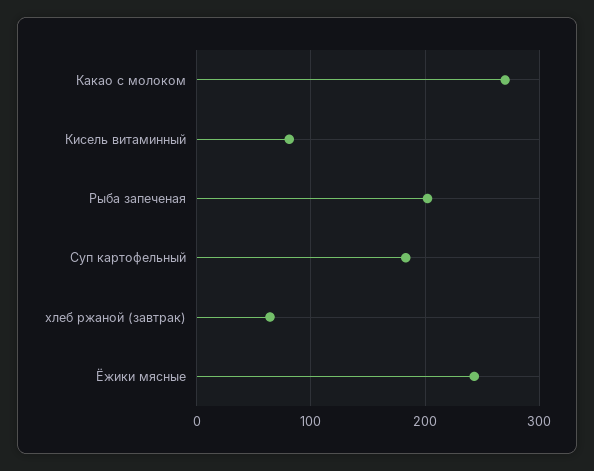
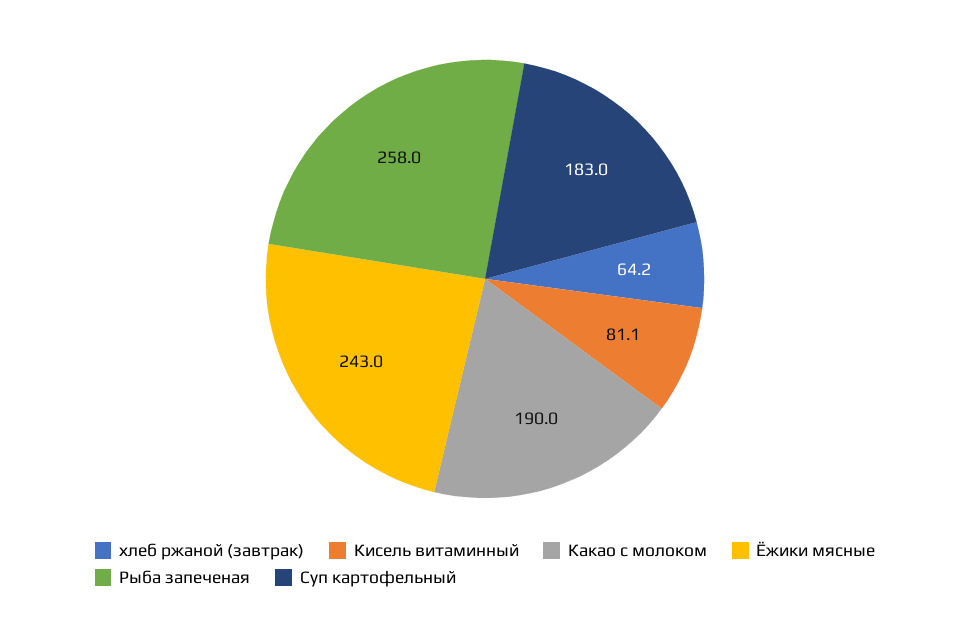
  {
-   "Какао с молоком": 270,
+   "Какао с молоком": 190,
    "Кисель витаминный": 81.1,
-   "Рыба запеченая": 200,
+   "Рыба запеченая": 258,
    "Суп картофельный": 183,
    "хлеб ржаной (завтрак)": 64.2,
    "Ёжики мясные": 243
  }

